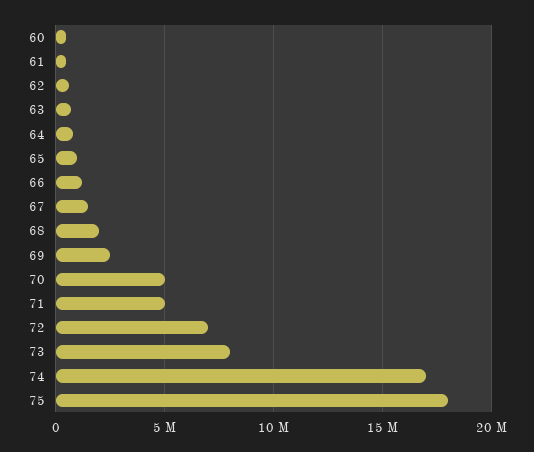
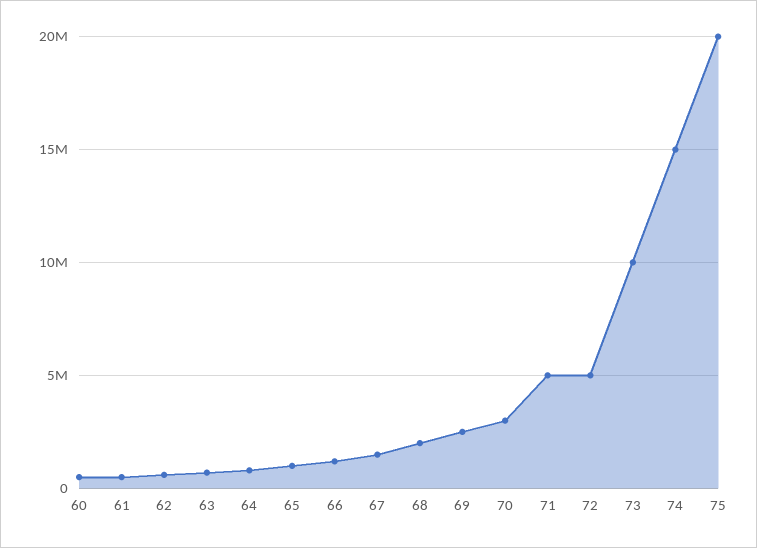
  {
    "60": 500000,
    "61": 500000,
    "62": 500000,
    "63": 500000,
    "64": 1000000,
    "65": 1000000,
    "66": 1000000,
    "67": 1500000,
    "68": 2000000,
    "69": 2500000,
-   "70": 5000000,
+   "70": 3000000,
    "71": 5000000,
-   "72": 7000000,
+   "72": 5000000,
-   "73": 8000000,
+   "73": 10000000,
-   "74": 17000000,
+   "74": 15000000,
-   "75": 18000000
+   "75": 20000000
  }

